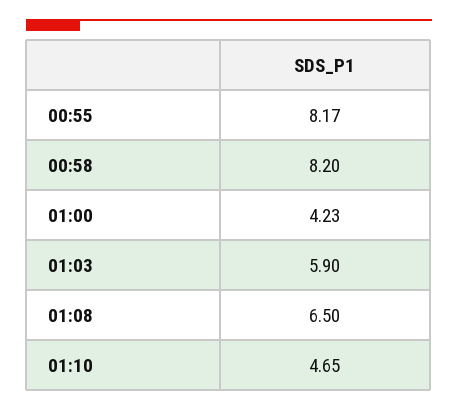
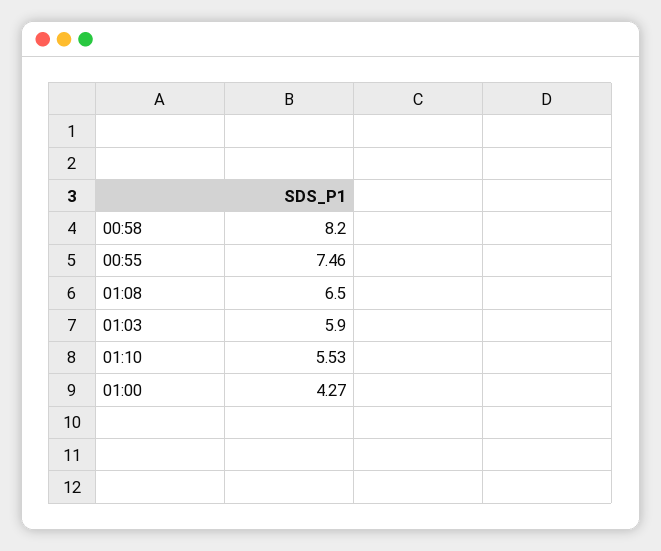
  {
-   "00:55": 8.17,
+   "00:55": 7.46,
    "00:58": 8.2,
-   "01:00": 4.23,
+   "01:00": 4.27,
    "01:03": 5.9,
    "01:08": 6.5,
-   "01:10": 4.65
+   "01:10": 5.53
  }

